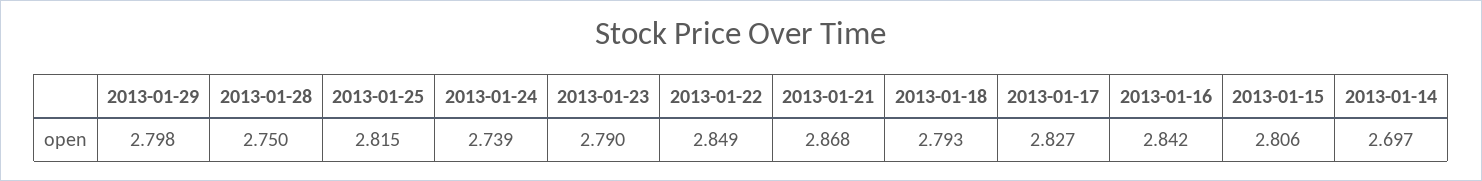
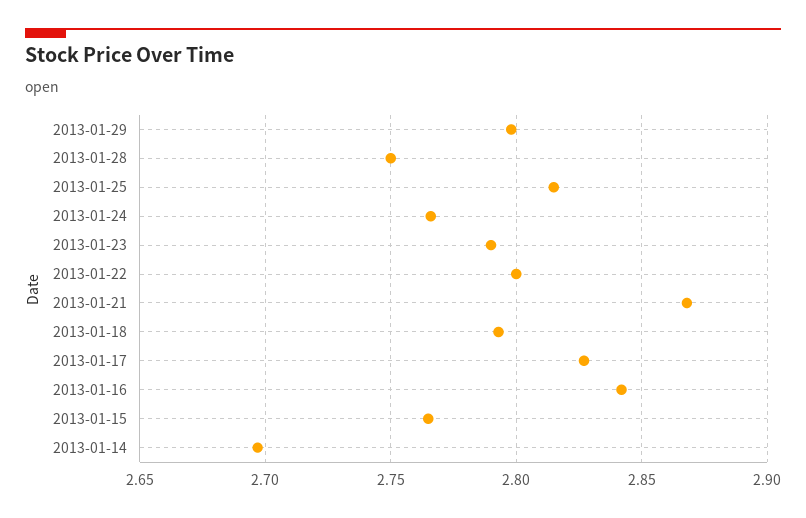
  {
    "2013-01-29": 2.798,
    "2013-01-28": 2.75,
    "2013-01-25": 2.815,
-   "2013-01-24": 2.739,
+   "2013-01-24": 2.765,
    "2013-01-23": 2.79,
-   "2013-01-22": 2.849,
+   "2013-01-22": 2.8,
    "2013-01-21": 2.868,
    "2013-01-18": 2.793,
    "2013-01-17": 2.827,
    "2013-01-16": 2.842,
-   "2013-01-15": 2.806,
+   "2013-01-15": 2.765,
    "2013-01-14": 2.697
  }

